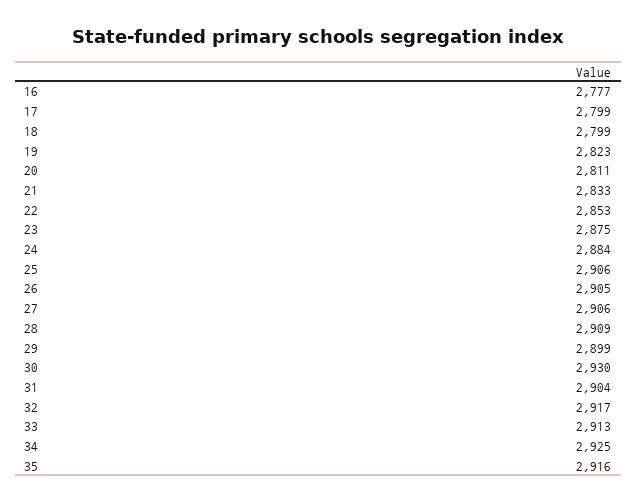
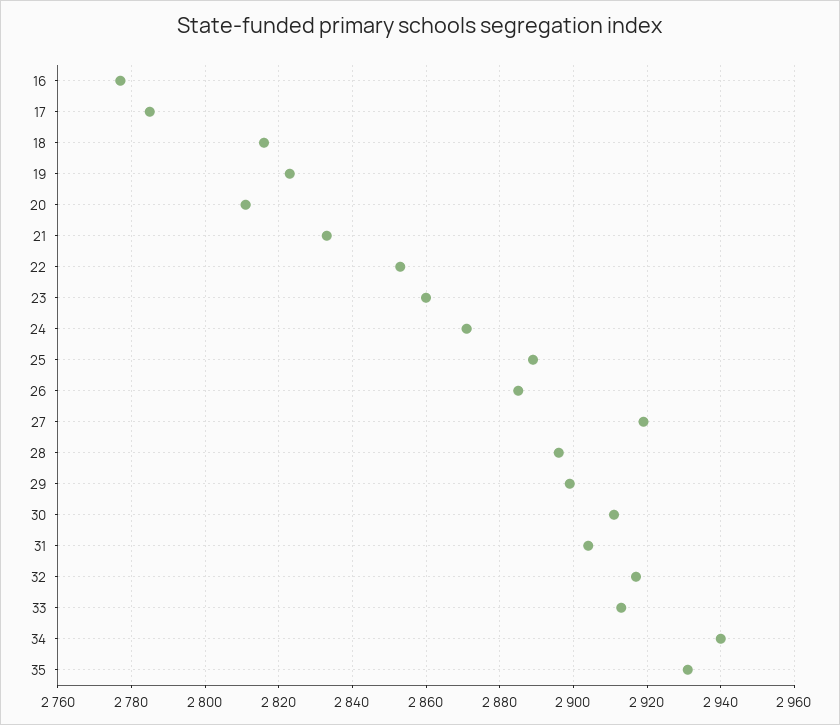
  {
    "16": 2777,
-   "17": 2799,
+   "17": 2785,
-   "18": 2799,
+   "18": 2815,
    "19": 2823,
    "20": 2811,
    "21": 2833,
    "22": 2853,
-   "23": 2875,
+   "23": 2860,
-   "24": 2884,
+   "24": 2870,
-   "25": 2906,
+   "25": 2890,
-   "26": 2905,
+   "26": 2885,
-   "27": 2906,
+   "27": 2920,
-   "28": 2909,
+   "28": 2895,
    "29": 2899,
-   "30": 2930,
+   "30": 2910,
    "31": 2904,
    "32": 2917,
    "33": 2913,
-   "34": 2925,
+   "34": 2940,
-   "35": 2916
+   "35": 2930
  }

